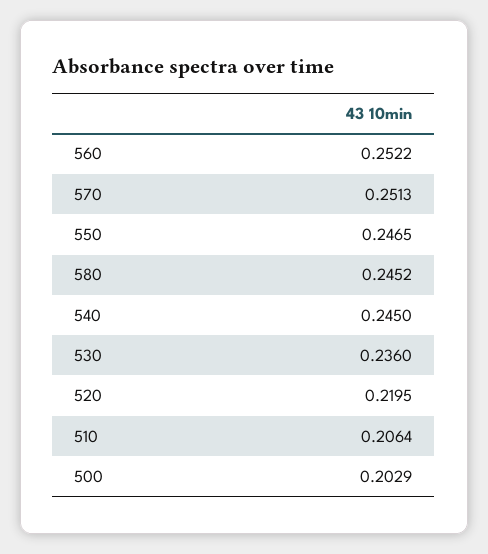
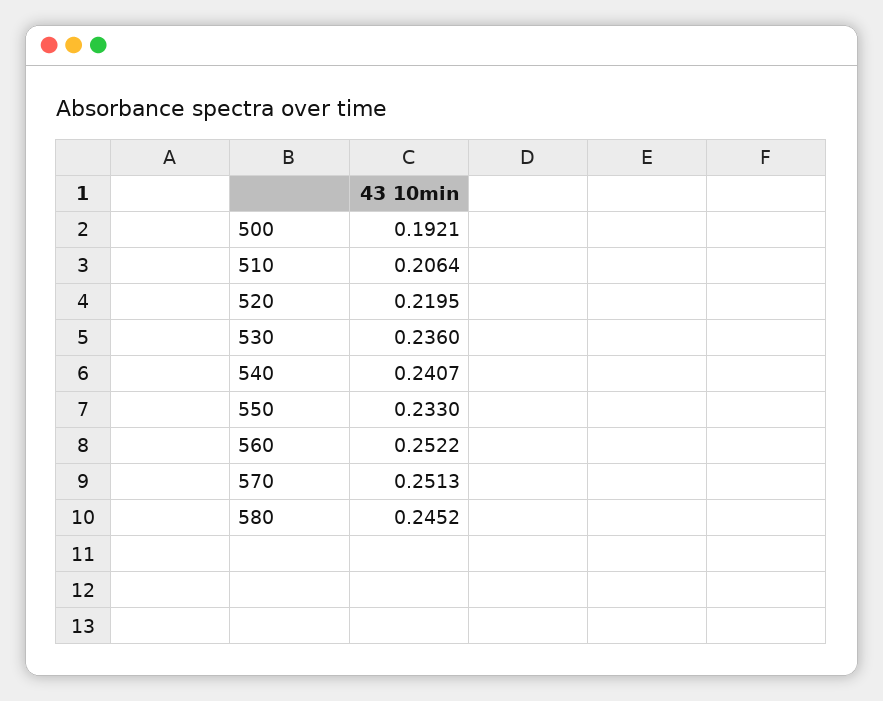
  {
    "560": 0.2522,
    "570": 0.2513,
-   "550": 0.2465,
+   "550": 0.233,
    "580": 0.2452,
-   "540": 0.245,
+   "540": 0.2407,
    "530": 0.236,
    "520": 0.2195,
    "510": 0.2064,
-   "500": 0.2029
+   "500": 0.1921
  }

